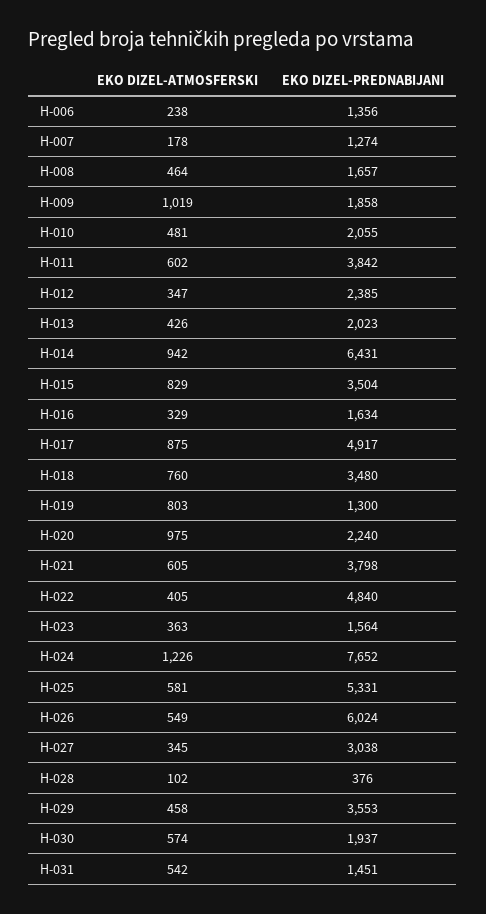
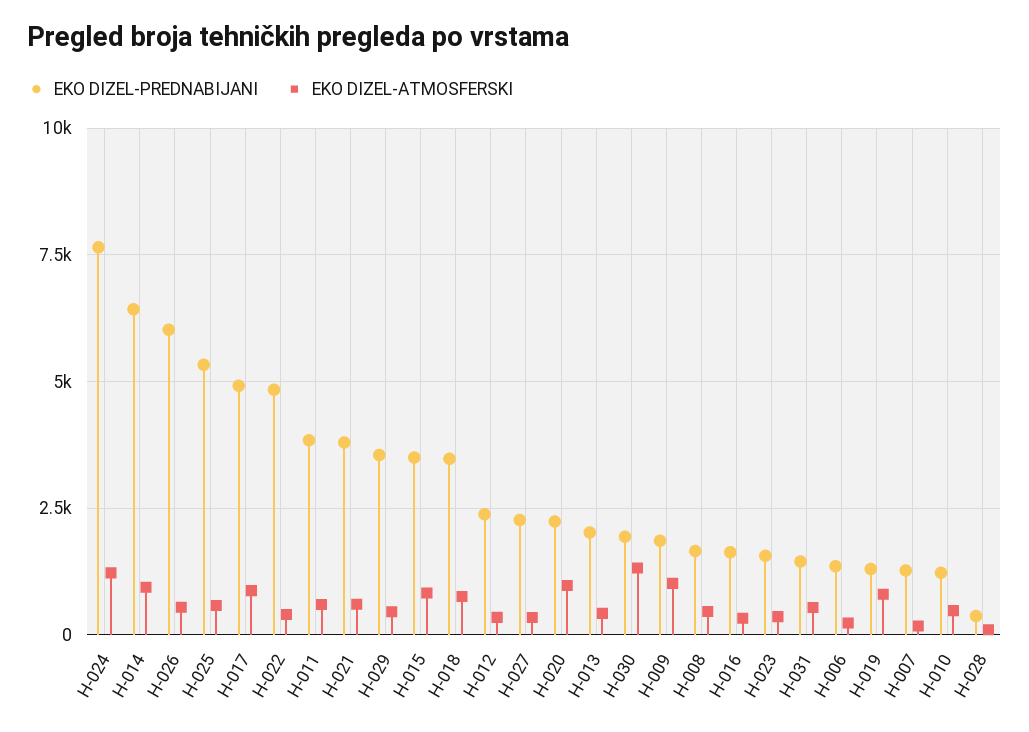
  {
    "EKO DIZEL-ATMOSFERSKI": {
      "H-006": 238,
      "H-007": 178,
      "H-008": 464,
      "H-009": 1019,
      "H-010": 481,
      "H-011": 602,
      "H-012": 347,
      "H-013": 426,
      "H-014": 942,
      "H-015": 829,
      "H-016": 329,
      "H-017": 875,
      "H-018": 760,
      "H-019": 803,
      "H-020": 975,
      "H-021": 605,
      "H-022": 405,
      "H-023": 363,
      "H-024": 1226,
      "H-025": 581,
      "H-026": 549,
      "H-027": 345,
      "H-028": 102,
      "H-029": 458,
-     "H-030": 574,
+     "H-030": 1250,
      "H-031": 542
    },
    "EKO DIZEL-PREDNABIJANI": {
      "H-006": 1356,
      "H-007": 1274,
      "H-008": 1657,
      "H-009": 1858,
-     "H-010": 2055,
+     "H-010": 1250,
      "H-011": 3842,
      "H-012": 2385,
      "H-013": 2023,
      "H-014": 6431,
      "H-015": 3504,
      "H-016": 1634,
      "H-017": 4917,
      "H-018": 3480,
      "H-019": 1300,
      "H-020": 2240,
      "H-021": 3798,
      "H-022": 4840,
      "H-023": 1564,
      "H-024": 7652,
      "H-025": 5331,
      "H-026": 6024,
-     "H-027": 3038,
+     "H-027": 2250,
      "H-028": 376,
      "H-029": 3553,
      "H-030": 1937,
      "H-031": 1451
    }
  }

